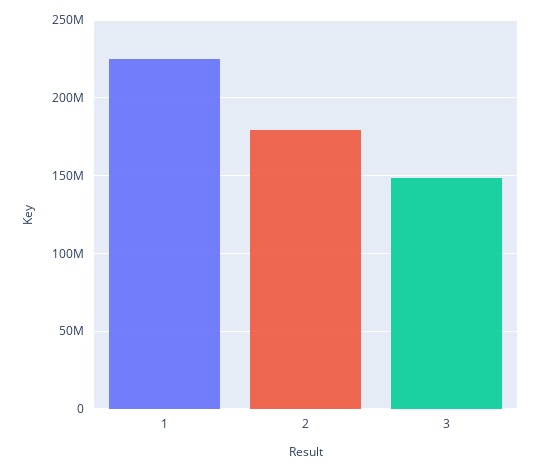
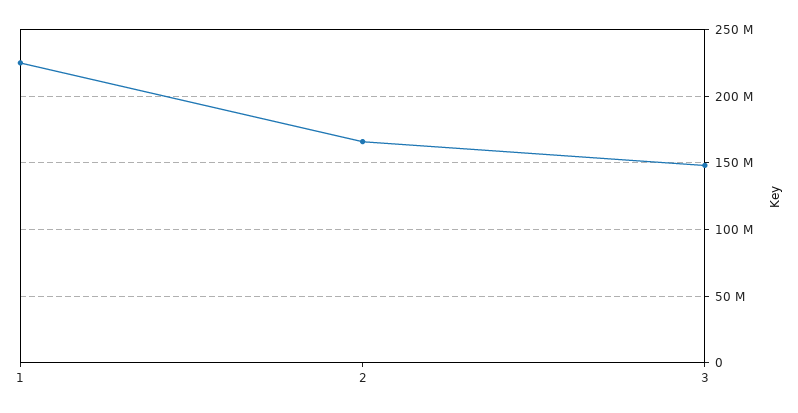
  {
    "1": 225000000,
-   "2": 180000000,
+   "2": 165000000,
    "3": 150000000
  }

